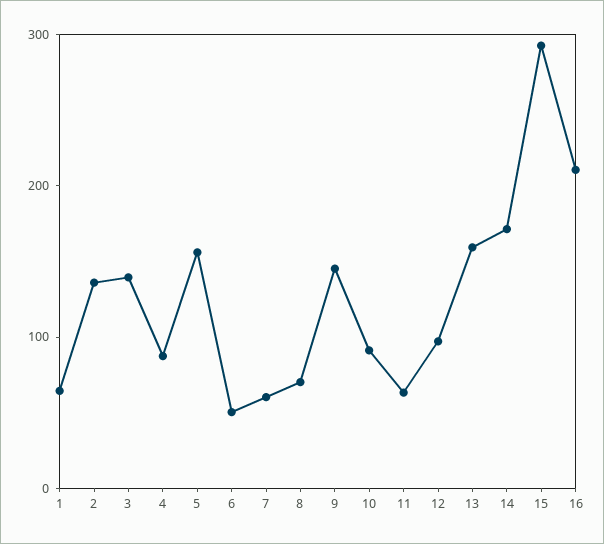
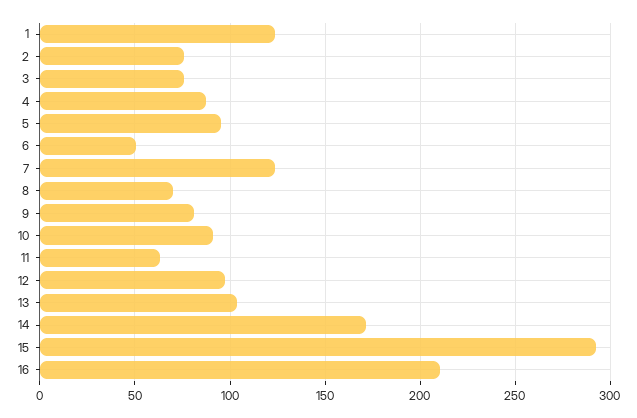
  {
-   "1": 60,
+   "1": 125,
-   "2": 140,
+   "2": 75,
-   "3": 140,
+   "3": 75,
    "4": 85,
-   "5": 160,
+   "5": 95,
    "6": 50,
-   "7": 60,
+   "7": 125,
    "8": 70,
-   "9": 140,
+   "9": 80,
    "10": 90,
    "11": 65,
    "12": 95,
-   "13": 160,
+   "13": 105,
    "14": 170,
    "15": 295,
    "16": 210
  }

